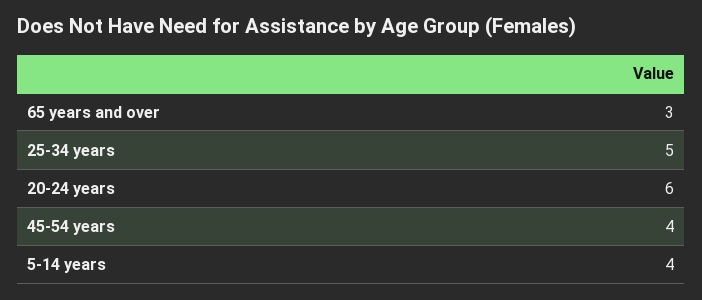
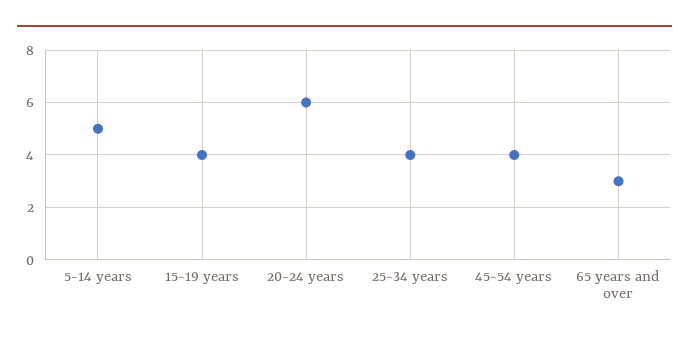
  {
    "65 years and over": 3,
-   "25-34 years": 5,
+   "25-34 years": 4,
    "20-24 years": 6,
    "45-54 years": 4,
-   "5-14 years": 4
+   "5-14 years": 5,
+   "15-19 years": 4
  }

